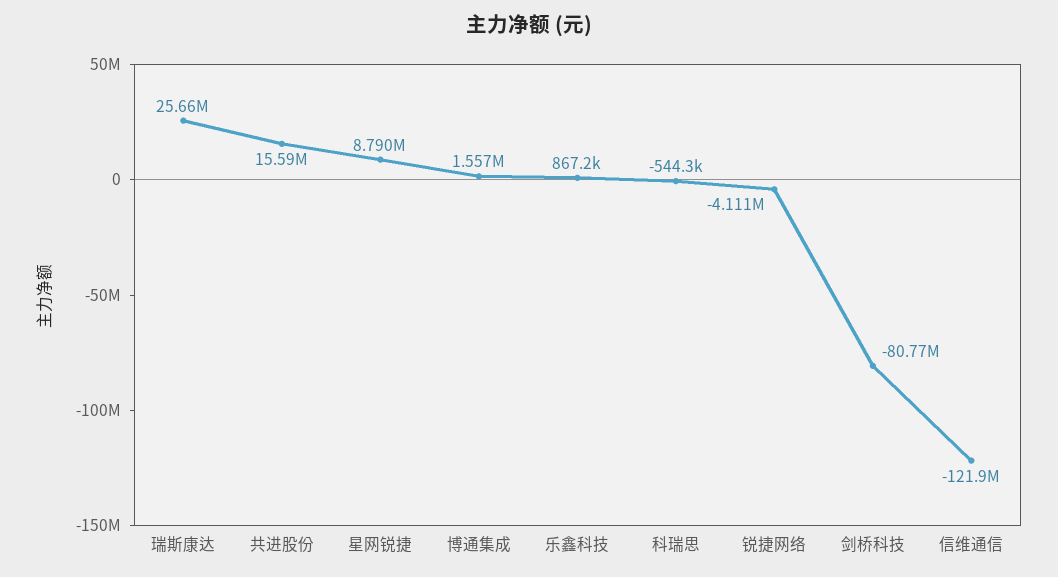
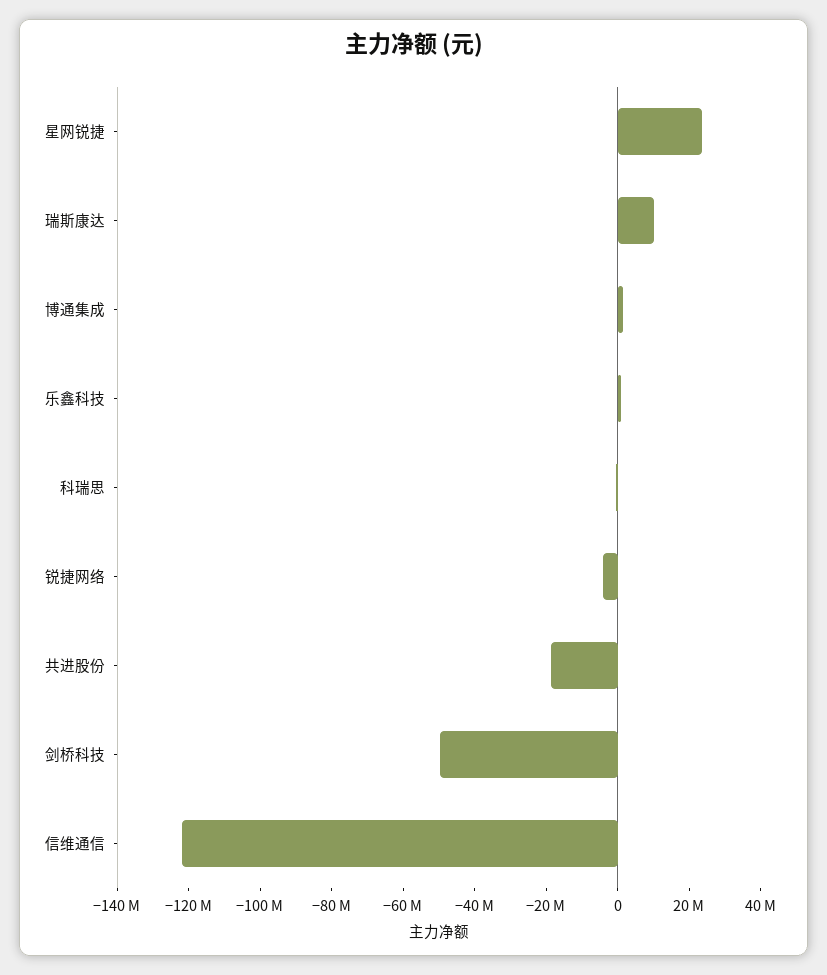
  {
-   "瑞斯康达": 25660000,
+   "瑞斯康达": 10000000,
-   "共进股份": 15590000,
+   "共进股份": -20000000,
-   "星网锐捷": 8790000,
+   "星网锐捷": 25000000,
    "博通集成": 1557000,
    "乐鑫科技": 867200,
    "科瑞思": -544300,
    "锐捷网络": -4111000,
-   "剑桥科技": -80770000,
+   "剑桥科技": -50000000,
    "信维通信": -121900000
  }

